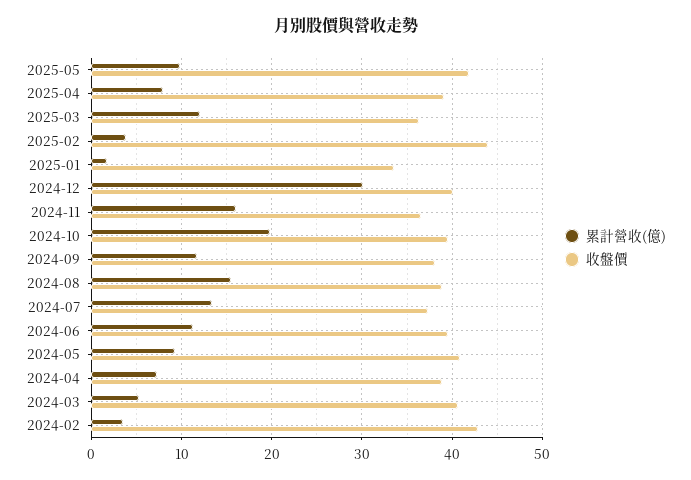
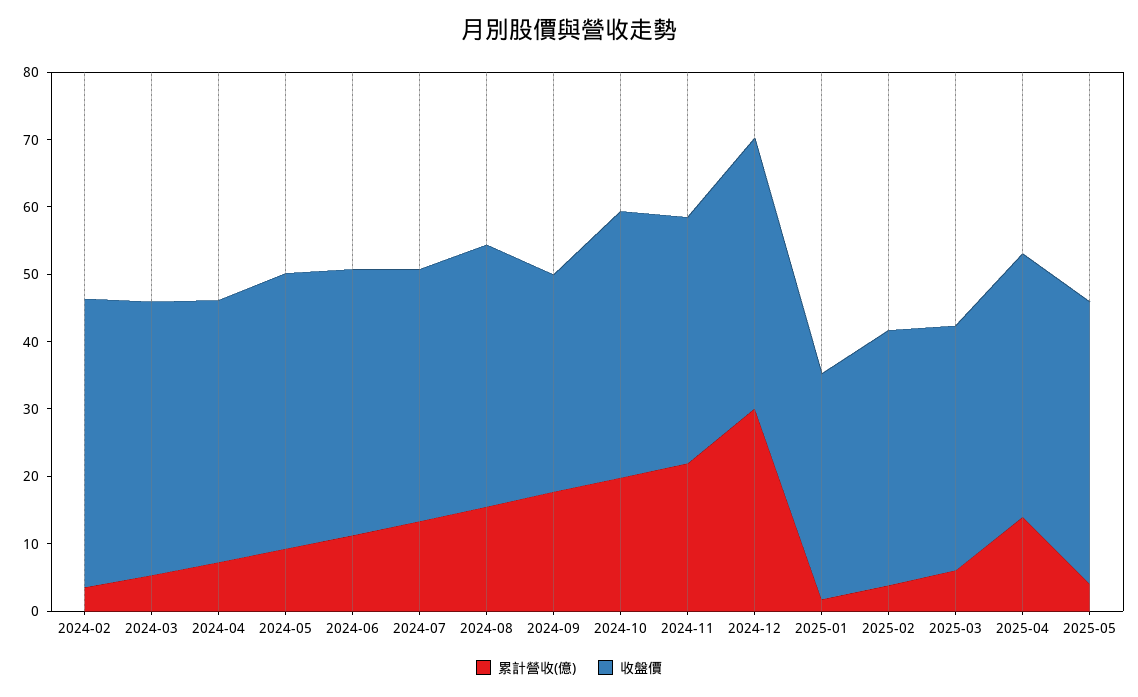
  {
    "累計營收(億)": {
-     "2025-05": 10,
+     "2025-05": 4,
-     "2025-04": 8,
+     "2025-04": 14,
-     "2025-03": 12,
+     "2025-03": 6,
      "2025-02": 4,
      "2025-01": 2,
      "2024-12": 30,
-     "2024-11": 16,
+     "2024-11": 22,
      "2024-10": 20,
-     "2024-09": 12,
+     "2024-09": 18,
      "2024-08": 16,
      "2024-07": 13,
      "2024-06": 11,
      "2024-05": 9,
      "2024-04": 7,
      "2024-03": 5,
      "2024-02": 4
    },
    "收盤價": {
      "2025-05": 42,
      "2025-04": 39,
      "2025-03": 36,
-     "2025-02": 44,
+     "2025-02": 38,
      "2025-01": 34,
      "2024-12": 40,
      "2024-11": 37,
      "2024-10": 40,
-     "2024-09": 38,
+     "2024-09": 32,
      "2024-08": 39,
      "2024-07": 37,
      "2024-06": 40,
      "2024-05": 41,
      "2024-04": 39,
      "2024-03": 41,
      "2024-02": 43
    }
  }

